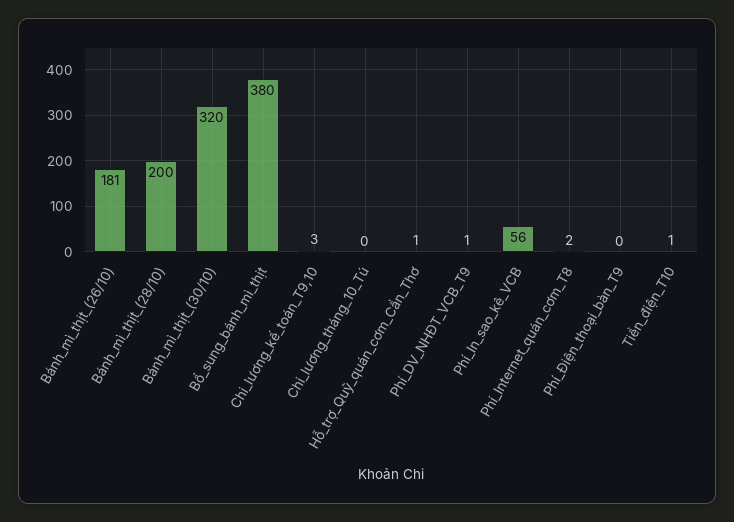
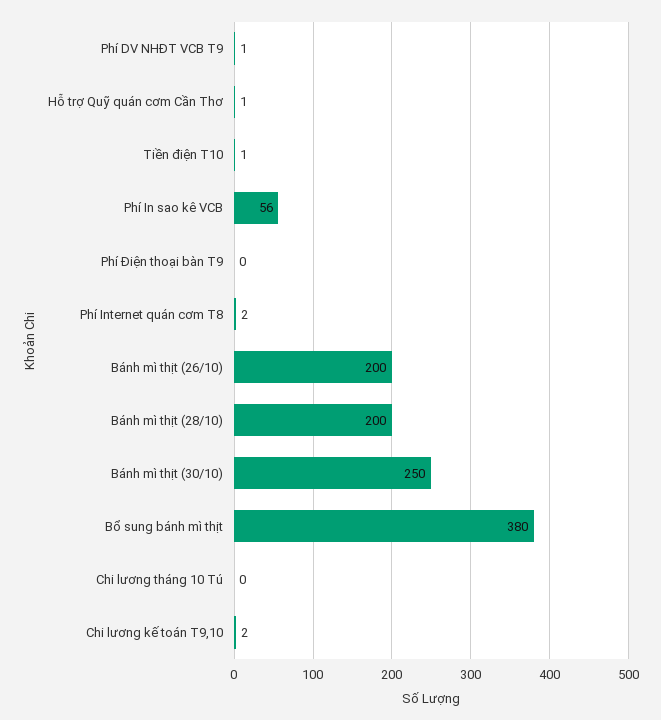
  {
-   "Bánh_mì_thịt_(26/10)": 181,
+   "Bánh_mì_thịt_(26/10)": 200,
    "Bánh_mì_thịt_(28/10)": 200,
-   "Bánh_mì_thịt_(30/10)": 320,
+   "Bánh_mì_thịt_(30/10)": 250,
    "Bổ_sung_bánh_mì_thịt": 380,
-   "Chi_lương_kế_toán_T9,10": 3,
+   "Chi_lương_kế_toán_T9,10": 2,
    "Chi_lương_tháng_10_Tú": 0,
    "Hỗ_trợ_Quỹ_quán_cơm_Cần_Thơ": 1,
    "Phí_DV_NHĐT_VCB_T9": 1,
    "Phí_In_sao_kê_VCB": 56,
    "Phí_Internet_quán_cơm_T8": 2,
    "Phí_Điện_thoại_bàn_T9": 0,
    "Tiền_điện_T10": 1
  }

